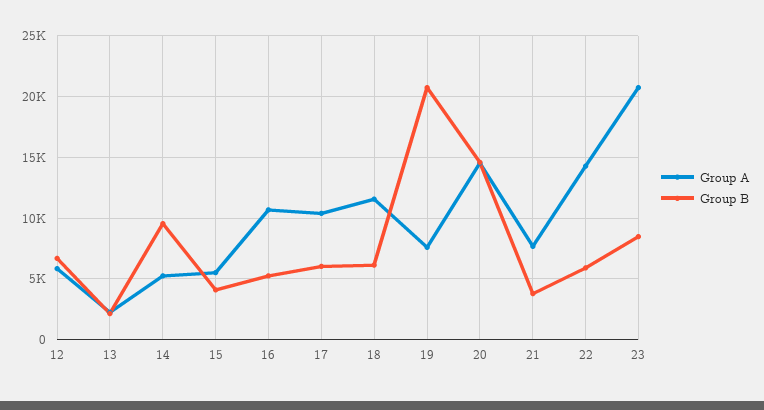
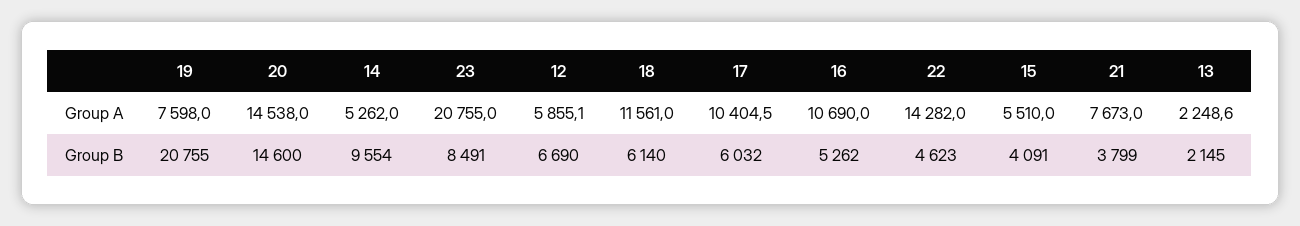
  {
    "Group A": {
      "12": 5855.1,
      "13": 2248.6,
      "14": 5262,
      "15": 5510,
      "16": 10690,
      "17": 10404.5,
      "18": 11561,
      "19": 7598,
      "20": 14538,
      "21": 7673,
      "22": 14282,
      "23": 20755
    },
    "Group B": {
      "12": 6690,
      "13": 2145,
      "14": 9554,
      "15": 4091,
      "16": 5262,
      "17": 6032,
      "18": 6140,
      "19": 20755,
      "20": 14600,
      "21": 3799,
-     "22": 6000,
+     "22": 4623,
      "23": 8491
    }
  }

